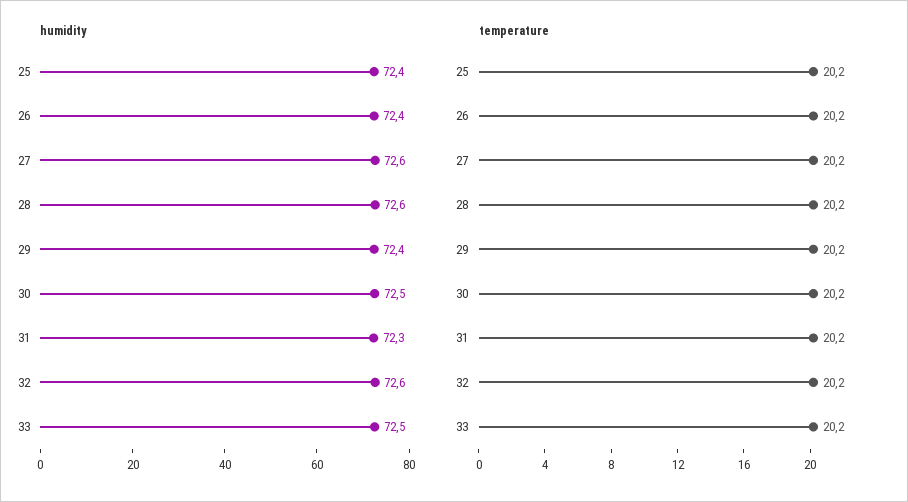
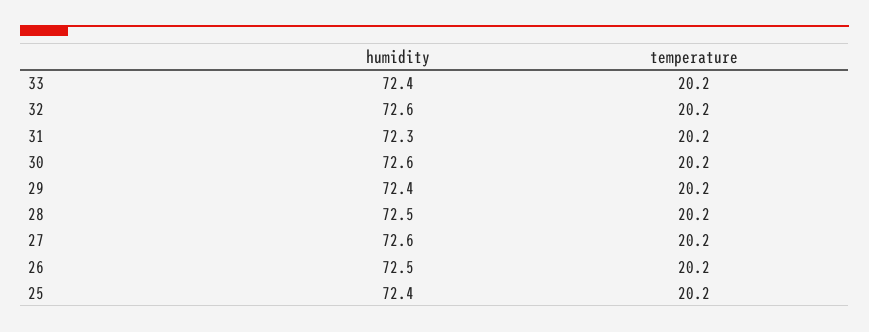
  {
    "humidity": {
      "25": 72.4,
-     "26": 72.4,
+     "26": 72.5,
      "27": 72.6,
-     "28": 72.6,
+     "28": 72.5,
      "29": 72.4,
-     "30": 72.5,
+     "30": 72.6,
      "31": 72.3,
      "32": 72.6,
-     "33": 72.5
+     "33": 72.4
    },
    "temperature": {
      "25": 20.2,
      "26": 20.2,
      "27": 20.2,
      "28": 20.2,
      "29": 20.2,
      "30": 20.2,
      "31": 20.2,
      "32": 20.2,
      "33": 20.2
    }
  }

